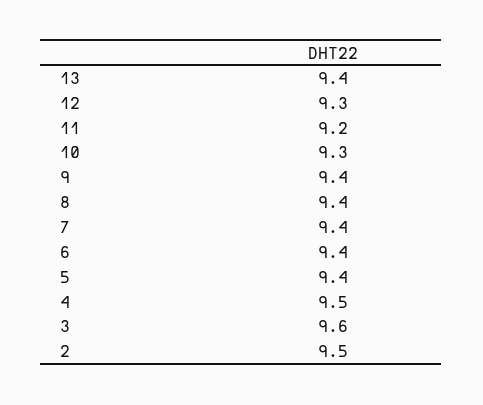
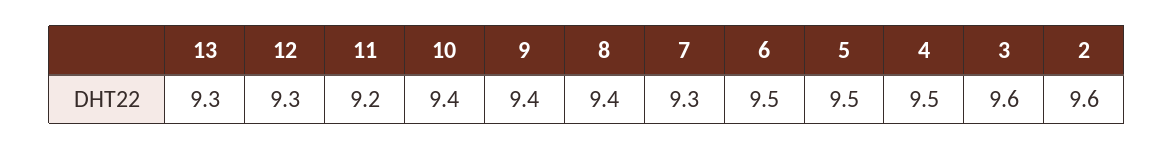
  {
-   "13": 9.4,
+   "13": 9.3,
    "12": 9.3,
    "11": 9.2,
-   "10": 9.3,
+   "10": 9.4,
    "9": 9.4,
    "8": 9.4,
-   "7": 9.4,
+   "7": 9.3,
-   "6": 9.4,
+   "6": 9.5,
-   "5": 9.4,
+   "5": 9.5,
    "4": 9.5,
    "3": 9.6,
-   "2": 9.5
+   "2": 9.6
  }

